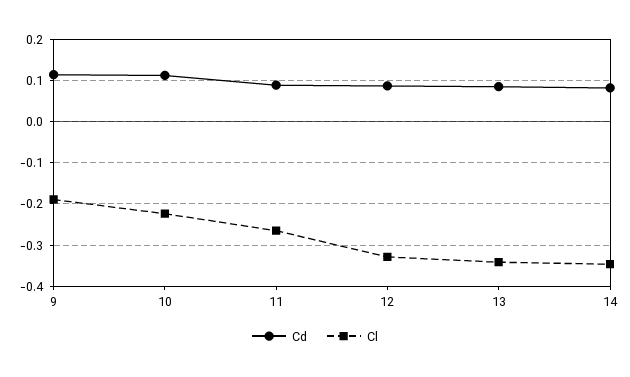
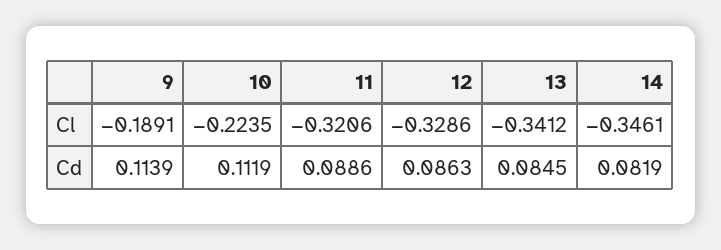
  {
    "Cd": {
      "9": 0.1139,
      "10": 0.1119,
      "11": 0.0886,
      "12": 0.0863,
      "13": 0.0845,
      "14": 0.0819
    },
    "Cl": {
      "9": -0.1891,
      "10": -0.2235,
-     "11": -0.26,
+     "11": -0.3206,
      "12": -0.3286,
      "13": -0.3412,
      "14": -0.3461
    }
  }

